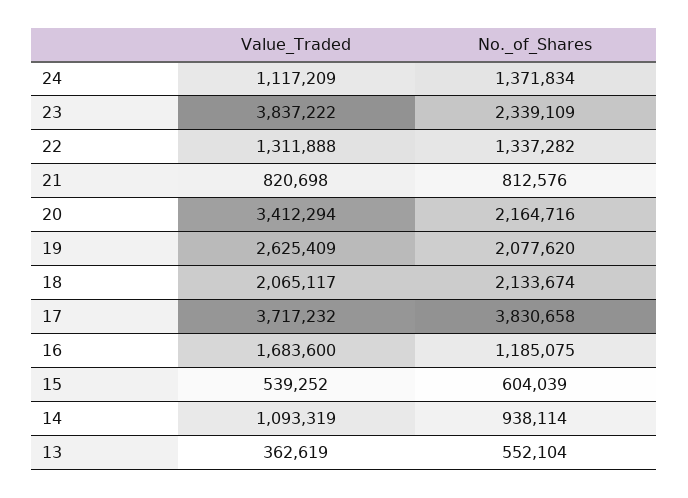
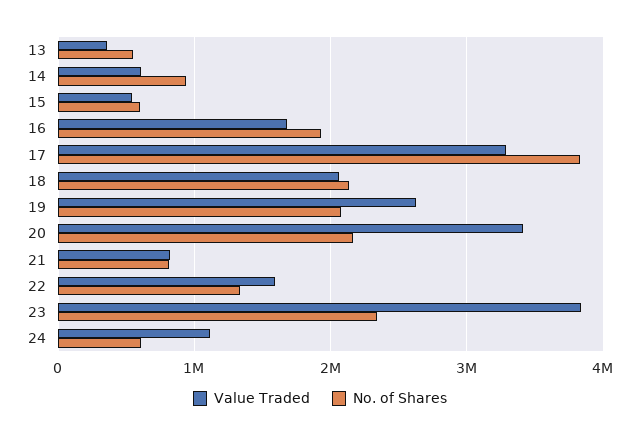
  {
    "Value_Traded": {
      "24": 1117209,
      "23": 3837222,
-     "22": 1311888,
+     "22": 1600000,
      "21": 820698,
      "20": 3412294,
      "19": 2625409,
      "18": 2065117,
-     "17": 3717232,
+     "17": 3300000,
      "16": 1683600,
      "15": 539252,
-     "14": 1093319,
+     "14": 600000,
      "13": 362619
    },
    "No._of_Shares": {
-     "24": 1371834,
+     "24": 600000,
      "23": 2339109,
      "22": 1337282,
      "21": 812576,
      "20": 2164716,
      "19": 2077620,
      "18": 2133674,
      "17": 3830658,
-     "16": 1185075,
+     "16": 1900000,
      "15": 604039,
      "14": 938114,
      "13": 552104
    }
  }

